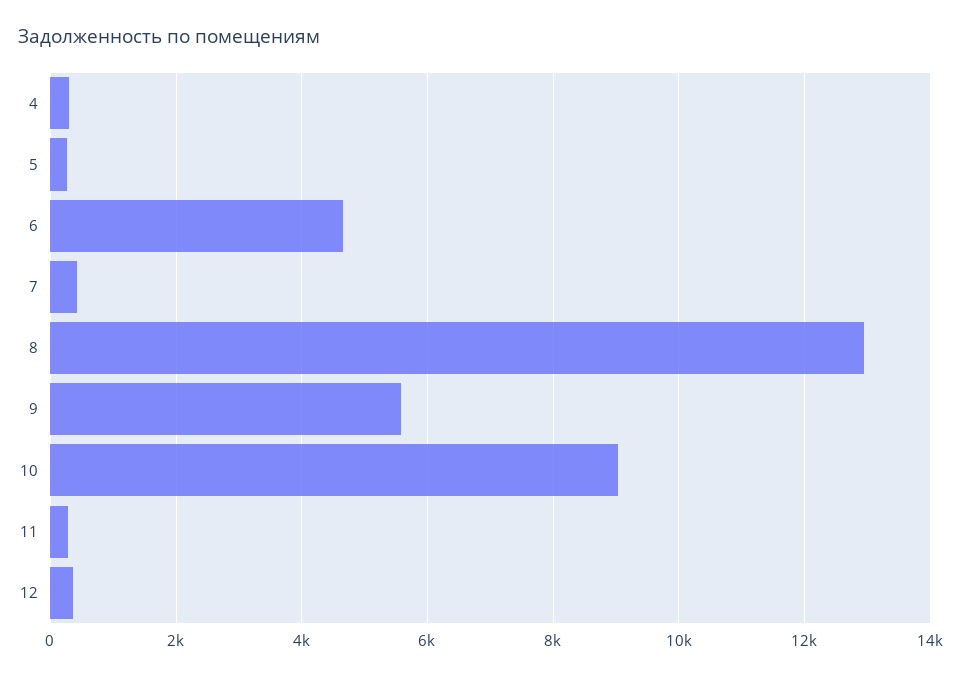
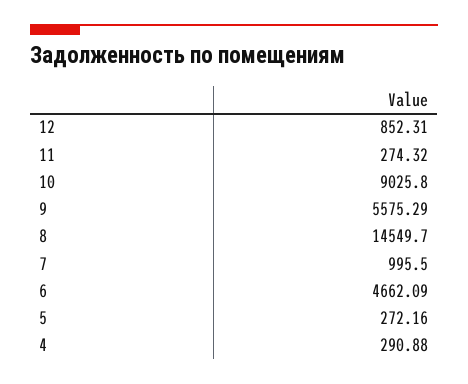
  {
    "4": 290.88,
    "5": 272.16,
    "6": 4662.09,
-   "7": 400,
+   "7": 995.5,
-   "8": 13000,
+   "8": 14549.7,
    "9": 5575.29,
    "10": 9025.8,
    "11": 274.32,
-   "12": 400
+   "12": 852.31
  }

